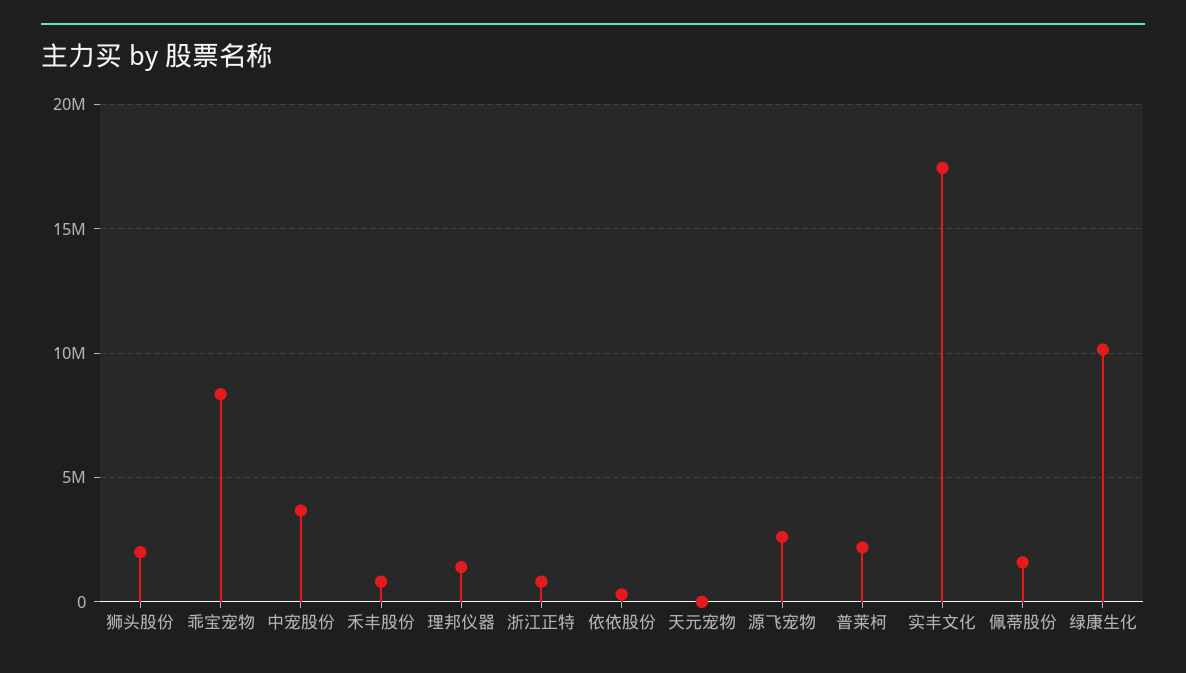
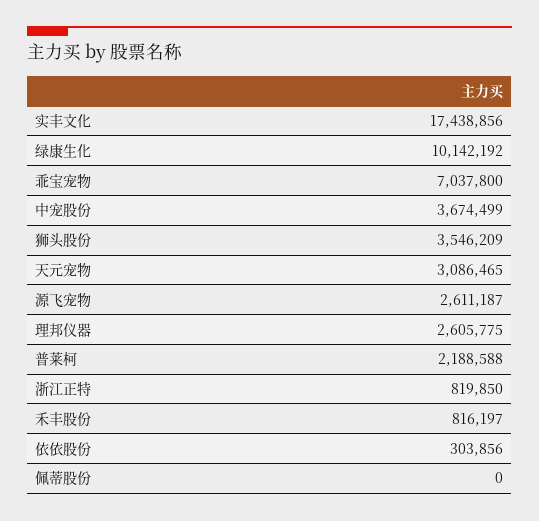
  {
-   "狮头股份": 2000000,
+   "狮头股份": 3546209,
-   "乖宝宠物": 8500000,
+   "乖宝宠物": 7037800,
    "中宠股份": 3674499,
    "禾丰股份": 816197,
-   "理邦仪器": 1500000,
+   "理邦仪器": 2605775,
    "浙江正特": 819850,
    "依依股份": 303856,
-   "天元宠物": 0,
+   "天元宠物": 3086465,
    "源飞宠物": 2611187,
    "普莱柯": 2188588,
    "实丰文化": 17438856,
-   "佩蒂股份": 1500000,
+   "佩蒂股份": 0,
    "绿康生化": 10142192
  }

